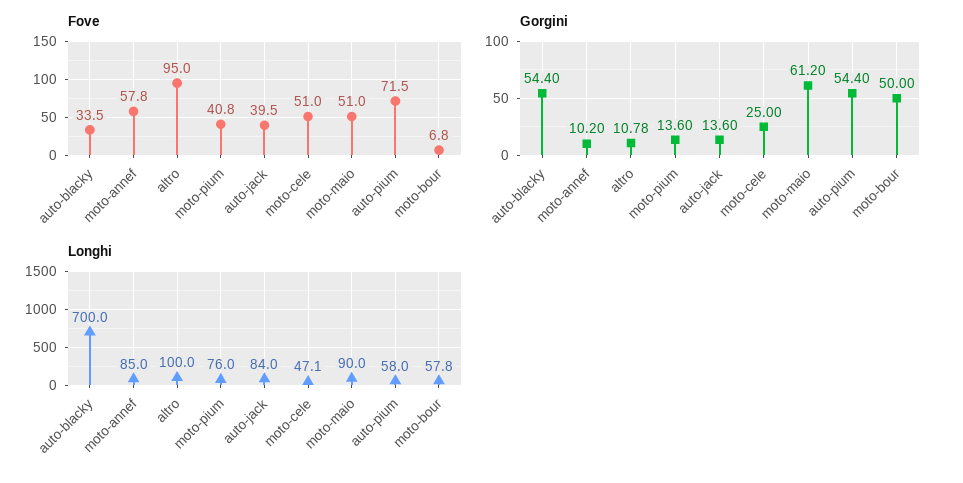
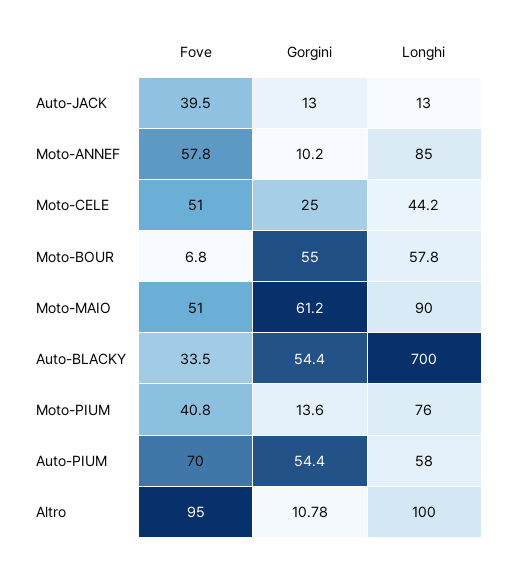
  {
    "Fove": {
      "auto-blacky": 33.5,
      "moto-annef": 57.8,
      "altro": 95,
      "moto-pium": 40.8,
      "auto-jack": 39.5,
      "moto-cele": 51,
      "moto-maio": 51,
-     "auto-pium": 71.5,
+     "auto-pium": 70,
      "moto-bour": 6.8
    },
    "Gorgini": {
      "auto-blacky": 54.4,
      "moto-annef": 10.2,
      "altro": 10.78,
      "moto-pium": 13.6,
-     "auto-jack": 13.6,
+     "auto-jack": 13,
      "moto-cele": 25,
      "moto-maio": 61.2,
      "auto-pium": 54.4,
-     "moto-bour": 50
+     "moto-bour": 55
    },
    "Longhi": {
      "auto-blacky": 700,
      "moto-annef": 85,
      "altro": 100,
      "moto-pium": 76,
-     "auto-jack": 84,
+     "auto-jack": 13,
-     "moto-cele": 47.1,
+     "moto-cele": 44.2,
      "moto-maio": 90,
      "auto-pium": 58,
      "moto-bour": 57.8
    }
  }

